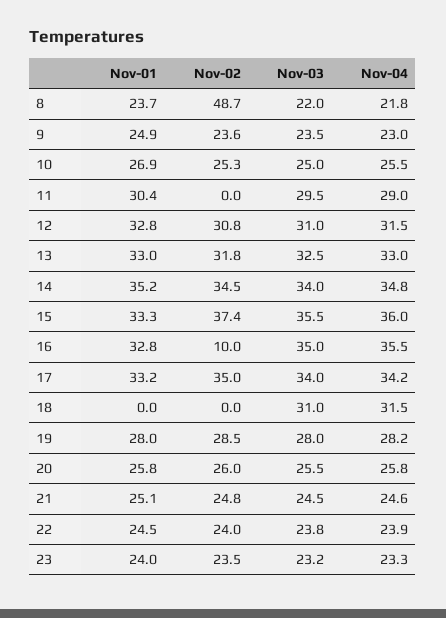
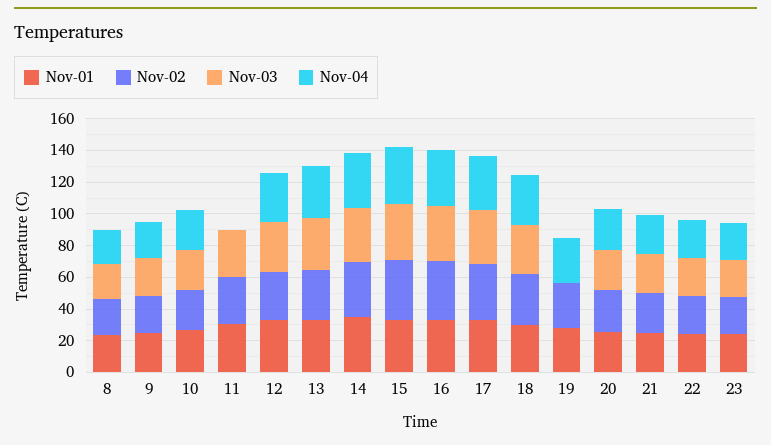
  {
    "Nov-01": {
      "8": 23.7,
      "9": 24.9,
      "10": 26.9,
      "11": 30.4,
      "12": 32.8,
      "13": 33,
      "14": 35.2,
      "15": 33.3,
      "16": 32.8,
      "17": 33.2,
-     "18": 0,
+     "18": 30,
      "19": 28,
      "20": 25.8,
      "21": 25.1,
      "22": 24.5,
      "23": 24
    },
    "Nov-02": {
-     "8": 48.7,
+     "8": 20,
      "9": 23.6,
      "10": 25.3,
-     "11": 0,
+     "11": 30,
      "12": 30.8,
      "13": 31.8,
      "14": 34.5,
      "15": 37.4,
-     "16": 10,
+     "16": 40,
      "17": 35,
-     "18": 0,
+     "18": 30,
      "19": 28.5,
      "20": 26,
      "21": 24.8,
      "22": 24,
      "23": 23.5
    },
    "Nov-03": {
      "8": 22,
      "9": 23.5,
      "10": 25,
      "11": 29.5,
      "12": 31,
      "13": 32.5,
      "14": 34,
      "15": 35.5,
      "16": 35,
      "17": 34,
      "18": 31,
-     "19": 28,
+     "19": 0,
      "20": 25.5,
      "21": 24.5,
      "22": 23.8,
      "23": 23.2
    },
    "Nov-04": {
      "8": 21.8,
      "9": 23,
      "10": 25.5,
-     "11": 29,
+     "11": 0,
      "12": 31.5,
      "13": 33,
      "14": 34.8,
      "15": 36,
      "16": 35.5,
      "17": 34.2,
      "18": 31.5,
      "19": 28.2,
      "20": 25.8,
      "21": 24.6,
      "22": 23.9,
      "23": 23.3
    }
  }

